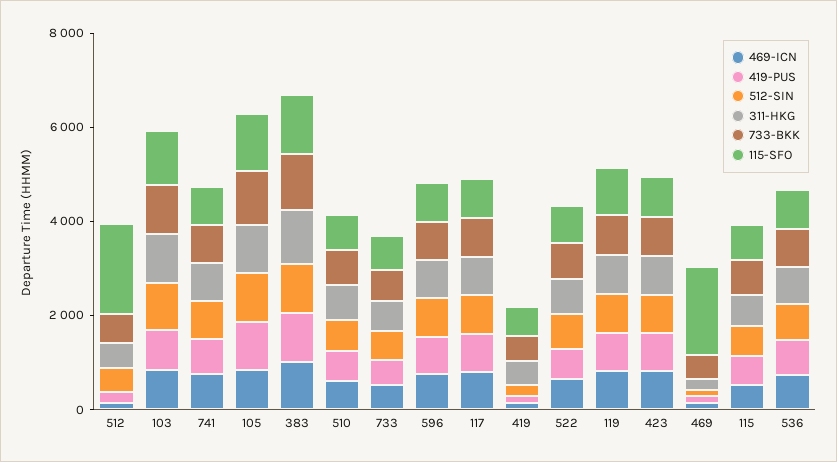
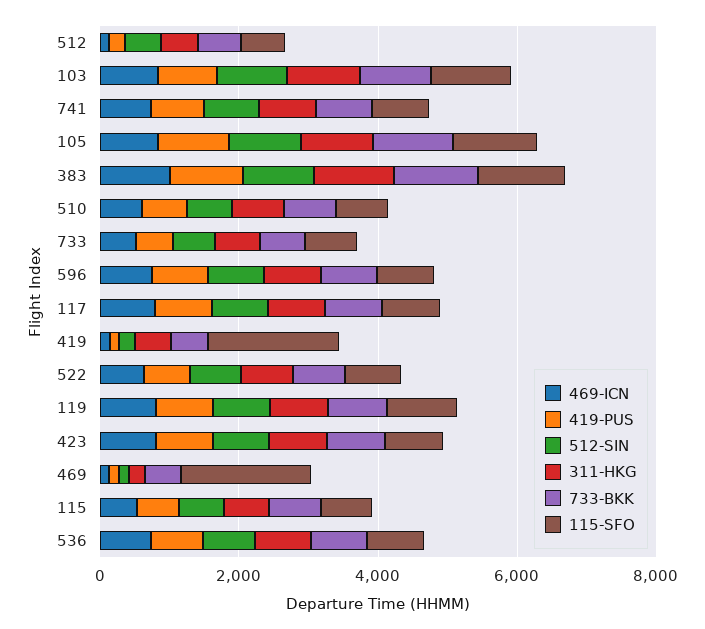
  {
    "469-ICN": {
      "512": 0,
      "103": 1000,
      "741": 500,
      "105": 1000,
      "383": 1000,
      "510": 500,
      "733": 500,
      "596": 1000,
      "117": 1000,
      "419": 0,
      "522": 500,
      "119": 1000,
      "423": 1000,
      "469": 0,
      "115": 500,
      "536": 500
    },
    "419-PUS": {
      "512": 0,
      "103": 1000,
      "741": 1000,
      "105": 1000,
      "383": 1000,
      "510": 500,
      "733": 500,
      "596": 1000,
      "117": 1000,
      "419": 0,
      "522": 500,
      "119": 1000,
      "423": 1000,
      "469": 0,
      "115": 500,
      "536": 500
    },
    "512-SIN": {
      "512": 500,
      "103": 1000,
      "741": 1000,
      "105": 1000,
      "383": 1000,
      "510": 500,
      "733": 500,
      "596": 1000,
      "117": 1000,
      "419": 0,
      "522": 500,
      "119": 1000,
      "423": 1000,
      "469": 0,
      "115": 500,
      "536": 1000
    },
    "311-HKG": {
      "512": 500,
      "103": 1000,
      "741": 1000,
      "105": 1000,
      "383": 1000,
      "510": 500,
      "733": 500,
      "596": 1000,
      "117": 1000,
      "419": 500,
      "522": 500,
      "119": 1000,
      "423": 1000,
      "469": 0,
      "115": 500,
      "536": 1000
    },
    "733-BKK": {
      "512": 500,
      "103": 1000,
      "741": 1000,
      "105": 1000,
      "383": 1000,
      "510": 500,
      "733": 500,
      "596": 1000,
      "117": 1000,
      "419": 500,
      "522": 1000,
      "119": 1000,
      "423": 1000,
      "469": 500,
      "115": 500,
      "536": 1000
    },
    "115-SFO": {
-     "512": 2000,
+     "512": 500,
      "103": 1000,
      "741": 1000,
      "105": 1000,
      "383": 1000,
      "510": 1000,
      "733": 500,
      "596": 1000,
      "117": 1000,
-     "419": 500,
+     "419": 2000,
      "522": 1000,
      "119": 1000,
      "423": 1000,
      "469": 2000,
      "115": 500,
      "536": 1000
    }
  }

